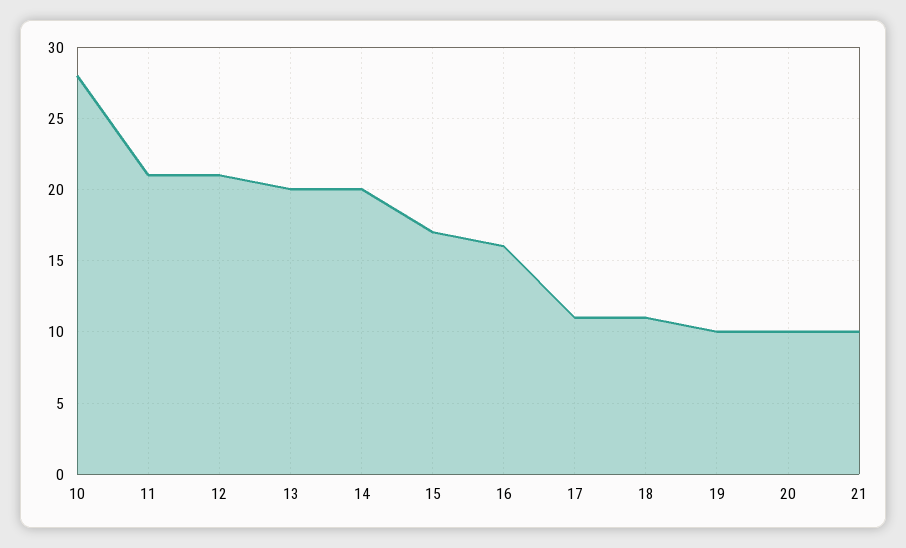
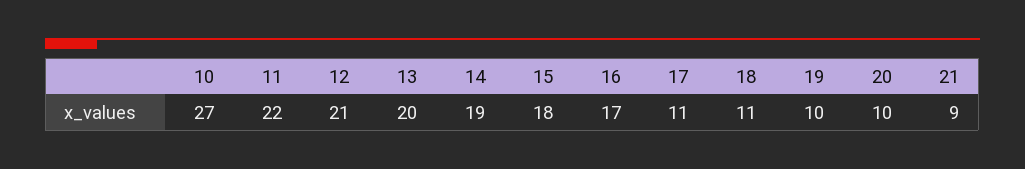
  {
-   "10": 28,
+   "10": 27,
-   "11": 21,
+   "11": 22,
    "12": 21,
    "13": 20,
-   "14": 20,
+   "14": 19,
-   "15": 17,
+   "15": 18,
-   "16": 16,
+   "16": 17,
    "17": 11,
    "18": 11,
    "19": 10,
    "20": 10,
-   "21": 10
+   "21": 9
  }

